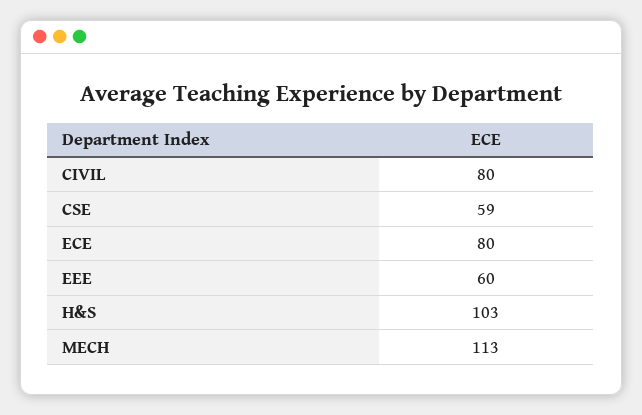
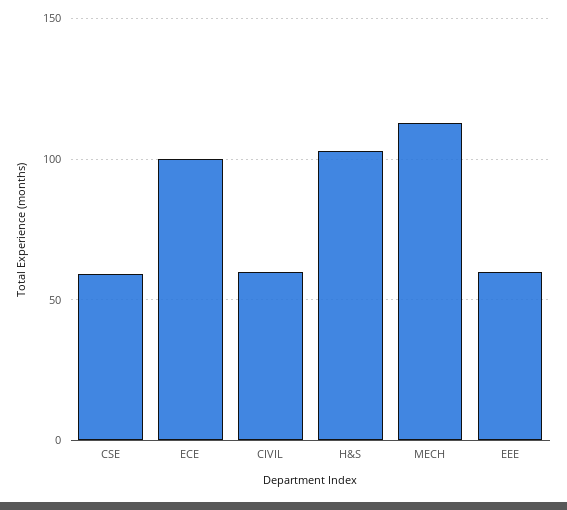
  {
-   "CIVIL": 80,
+   "CIVIL": 60,
    "CSE": 59,
-   "ECE": 80,
+   "ECE": 100,
    "EEE": 60,
    "H&S": 103,
    "MECH": 113
  }

